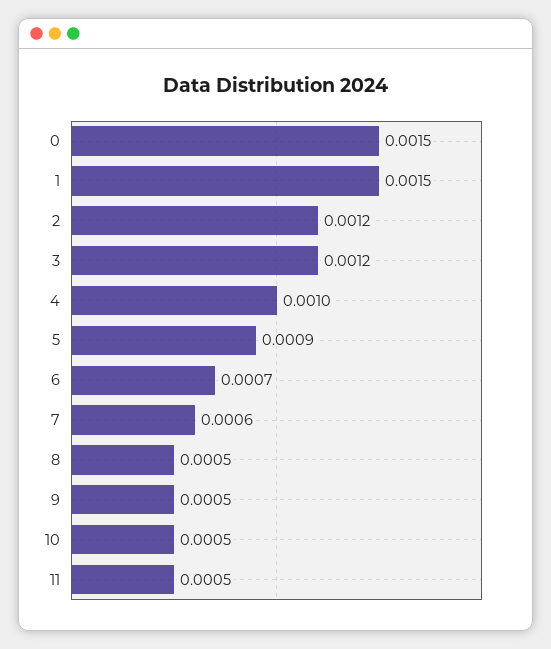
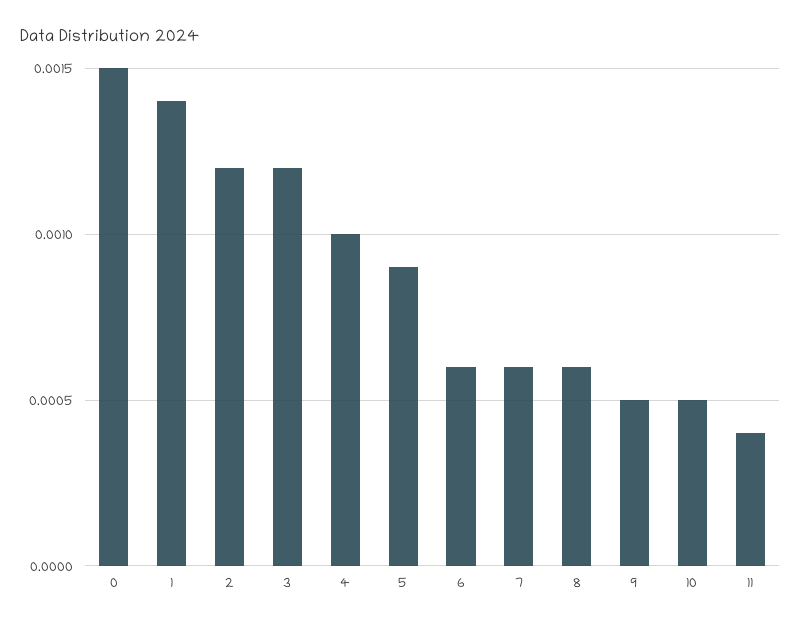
  {
    "0": 0.0015,
-   "1": 0.0015,
+   "1": 0.0014,
    "2": 0.0012,
    "3": 0.0012,
    "4": 0.001,
    "5": 0.0009,
-   "6": 0.0007,
+   "6": 0.0006,
    "7": 0.0006,
-   "8": 0.0005,
+   "8": 0.0006,
    "9": 0.0005,
    "10": 0.0005,
-   "11": 0.0005
+   "11": 0.0004
  }

